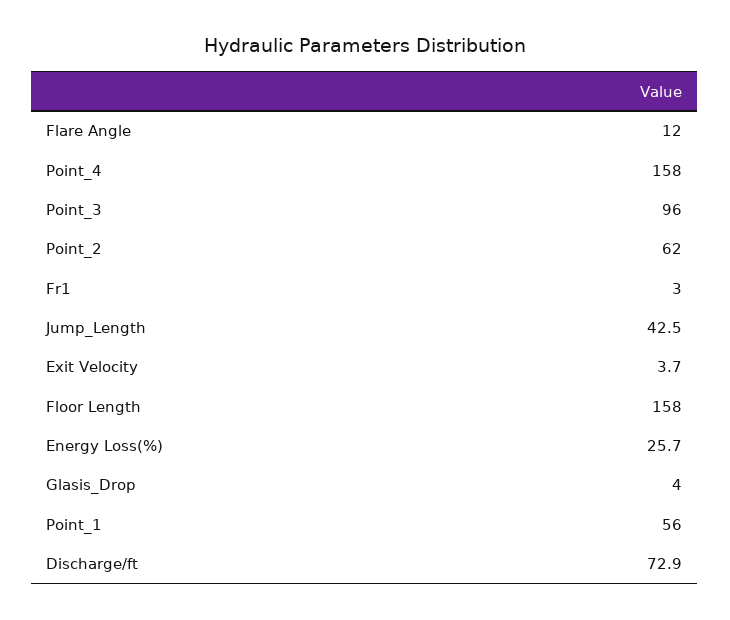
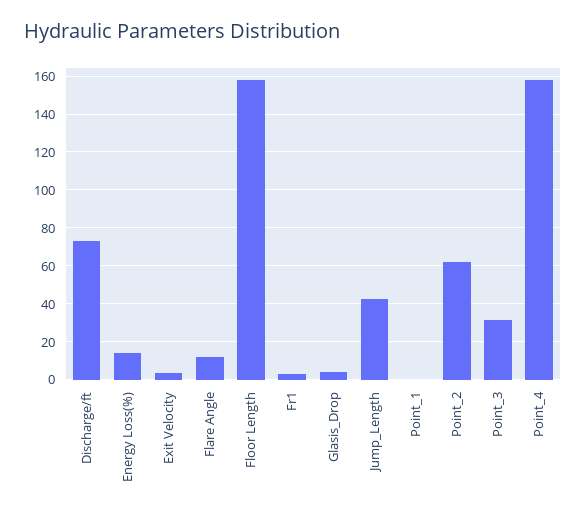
  {
    "Flare Angle": 12,
    "Point_4": 158,
-   "Point_3": 96,
+   "Point_3": 30,
    "Point_2": 62,
    "Fr1": 3,
    "Jump_Length": 42.5,
    "Exit Velocity": 3.7,
    "Floor Length": 158,
-   "Energy Loss(%)": 25.7,
+   "Energy Loss(%)": 15,
    "Glasis_Drop": 4,
-   "Point_1": 56,
+   "Point_1": 0,
    "Discharge/ft": 72.9
  }

